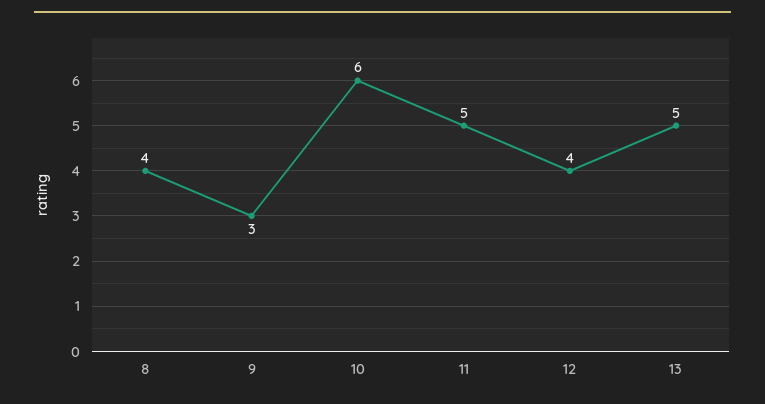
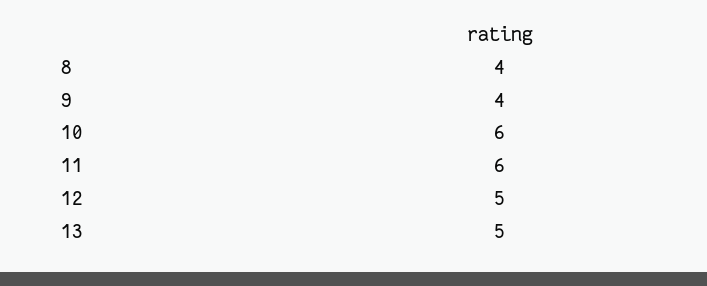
  {
    "8": 4,
-   "9": 3,
+   "9": 4,
    "10": 6,
-   "11": 5,
+   "11": 6,
-   "12": 4,
+   "12": 5,
    "13": 5
  }

